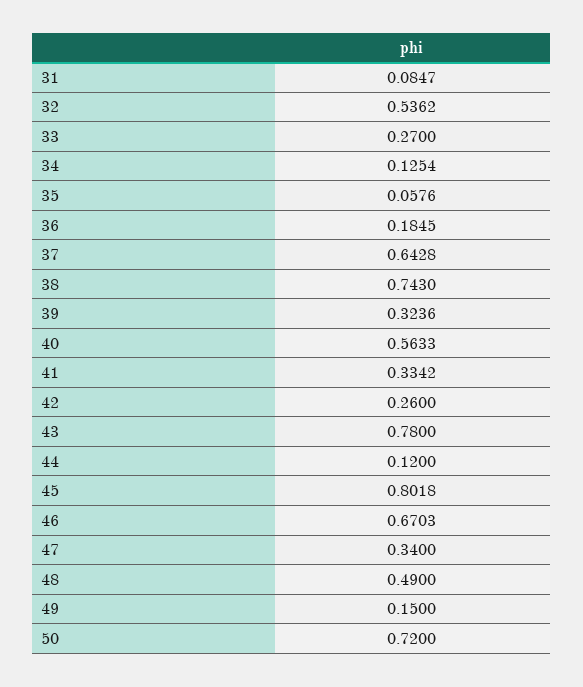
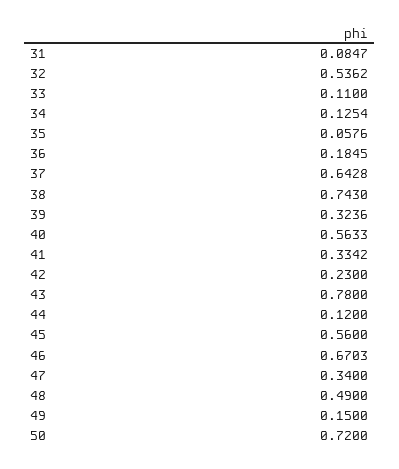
  {
    "31": 0.0847,
    "32": 0.5362,
-   "33": 0.27,
+   "33": 0.11,
    "34": 0.1254,
    "35": 0.0576,
    "36": 0.1845,
    "37": 0.6428,
    "38": 0.743,
    "39": 0.3236,
    "40": 0.5633,
    "41": 0.3342,
-   "42": 0.26,
+   "42": 0.23,
    "43": 0.78,
    "44": 0.12,
-   "45": 0.8018,
+   "45": 0.56,
    "46": 0.6703,
    "47": 0.34,
    "48": 0.49,
    "49": 0.15,
    "50": 0.72
  }

